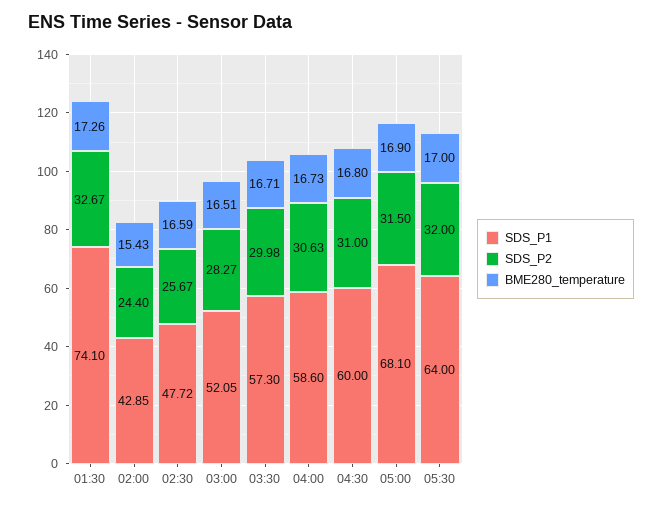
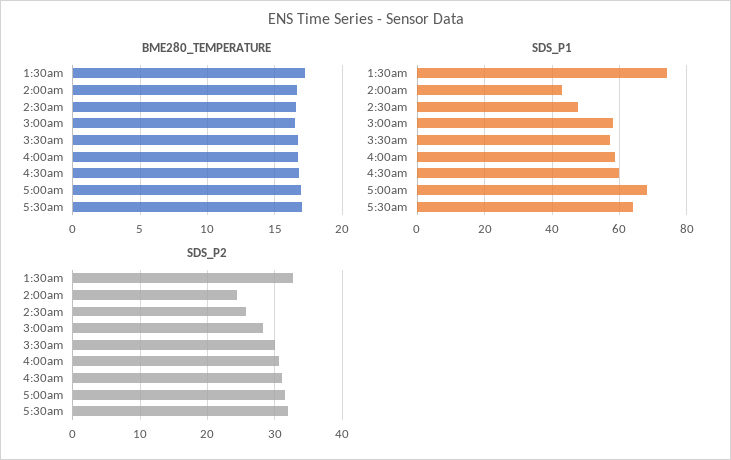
  {
    "SDS_P1": {
      "01:30": 74.1,
      "02:00": 42.85,
      "02:30": 47.72,
-     "03:00": 52.05,
+     "03:00": 58,
      "03:30": 57.3,
      "04:00": 58.6,
      "04:30": 60,
      "05:00": 68.1,
      "05:30": 64
    },
    "SDS_P2": {
      "01:30": 32.67,
      "02:00": 24.4,
      "02:30": 25.67,
      "03:00": 28.27,
      "03:30": 29.98,
      "04:00": 30.63,
      "04:30": 31,
      "05:00": 31.5,
      "05:30": 32
    },
    "BME280_temperature": {
      "01:30": 17.26,
-     "02:00": 15.43,
+     "02:00": 16.5,
      "02:30": 16.59,
      "03:00": 16.51,
      "03:30": 16.71,
      "04:00": 16.73,
      "04:30": 16.8,
      "05:00": 16.9,
      "05:30": 17
    }
  }

